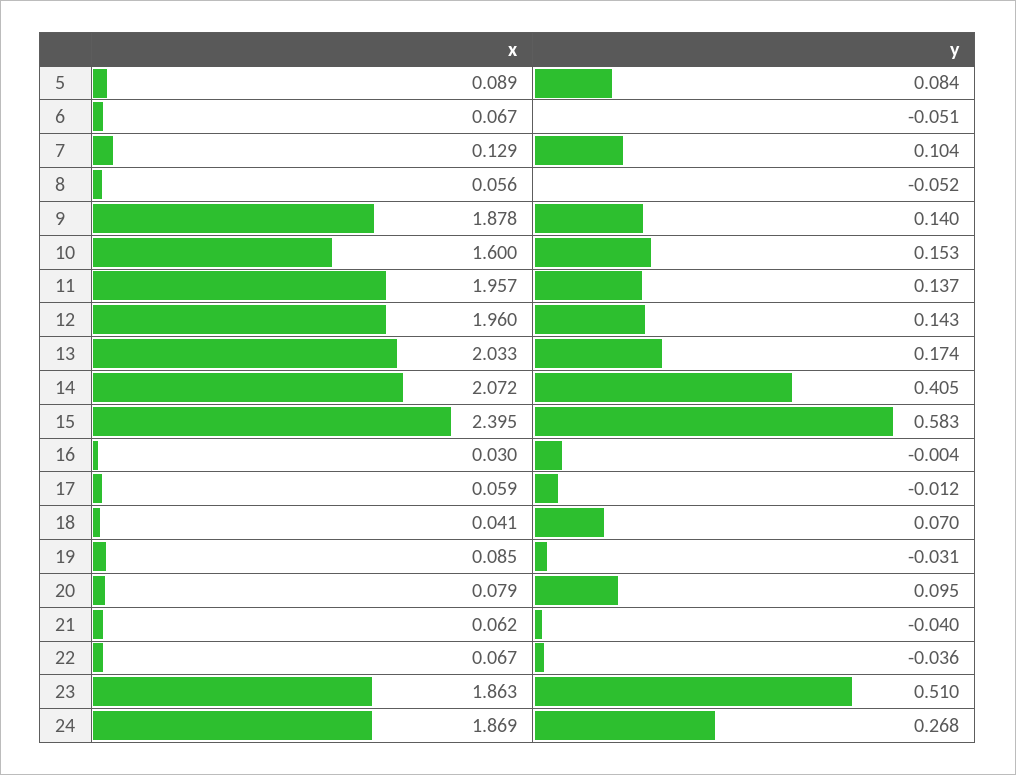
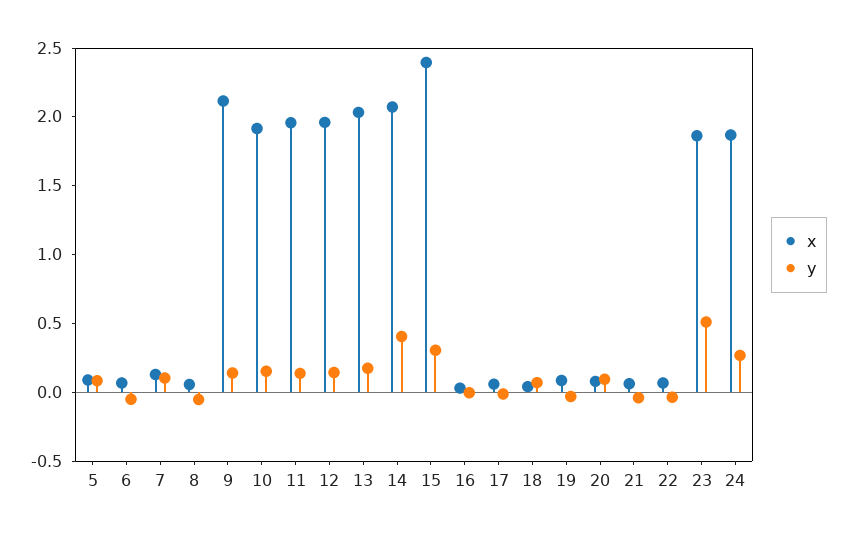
  {
    "x": {
      "5": 0.089,
      "6": 0.067,
      "7": 0.129,
      "8": 0.056,
-     "9": 1.878,
+     "9": 2.1,
-     "10": 1.6,
+     "10": 1.9,
      "11": 1.957,
      "12": 1.96,
      "13": 2.033,
      "14": 2.072,
      "15": 2.395,
      "16": 0.03,
      "17": 0.059,
      "18": 0.041,
      "19": 0.085,
      "20": 0.079,
      "21": 0.062,
      "22": 0.067,
      "23": 1.863,
      "24": 1.869
    },
    "y": {
      "5": 0.084,
      "6": -0.051,
      "7": 0.104,
      "8": -0.052,
      "9": 0.14,
      "10": 0.153,
      "11": 0.137,
      "12": 0.143,
      "13": 0.174,
      "14": 0.405,
-     "15": 0.583,
+     "15": 0.3,
      "16": -0.004,
      "17": -0.012,
      "18": 0.07,
      "19": -0.031,
      "20": 0.095,
      "21": -0.04,
      "22": -0.036,
      "23": 0.51,
      "24": 0.268
    }
  }

